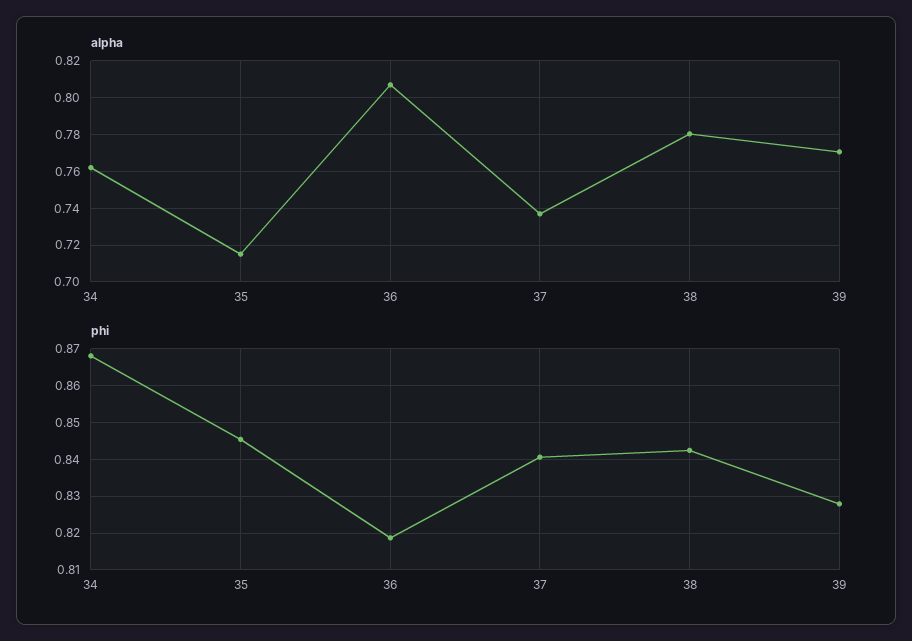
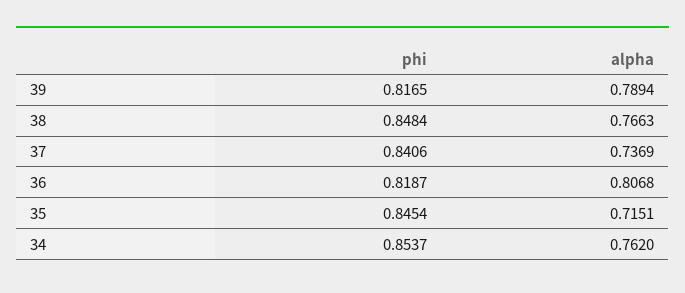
  {
    "alpha": {
      "34": 0.762,
      "35": 0.7151,
      "36": 0.8068,
      "37": 0.7369,
-     "38": 0.78,
+     "38": 0.7663,
-     "39": 0.77
+     "39": 0.7894
    },
    "phi": {
-     "34": 0.868,
+     "34": 0.8537,
      "35": 0.8454,
      "36": 0.8187,
      "37": 0.8406,
-     "38": 0.842,
+     "38": 0.8484,
-     "39": 0.828
+     "39": 0.8165
    }
  }

